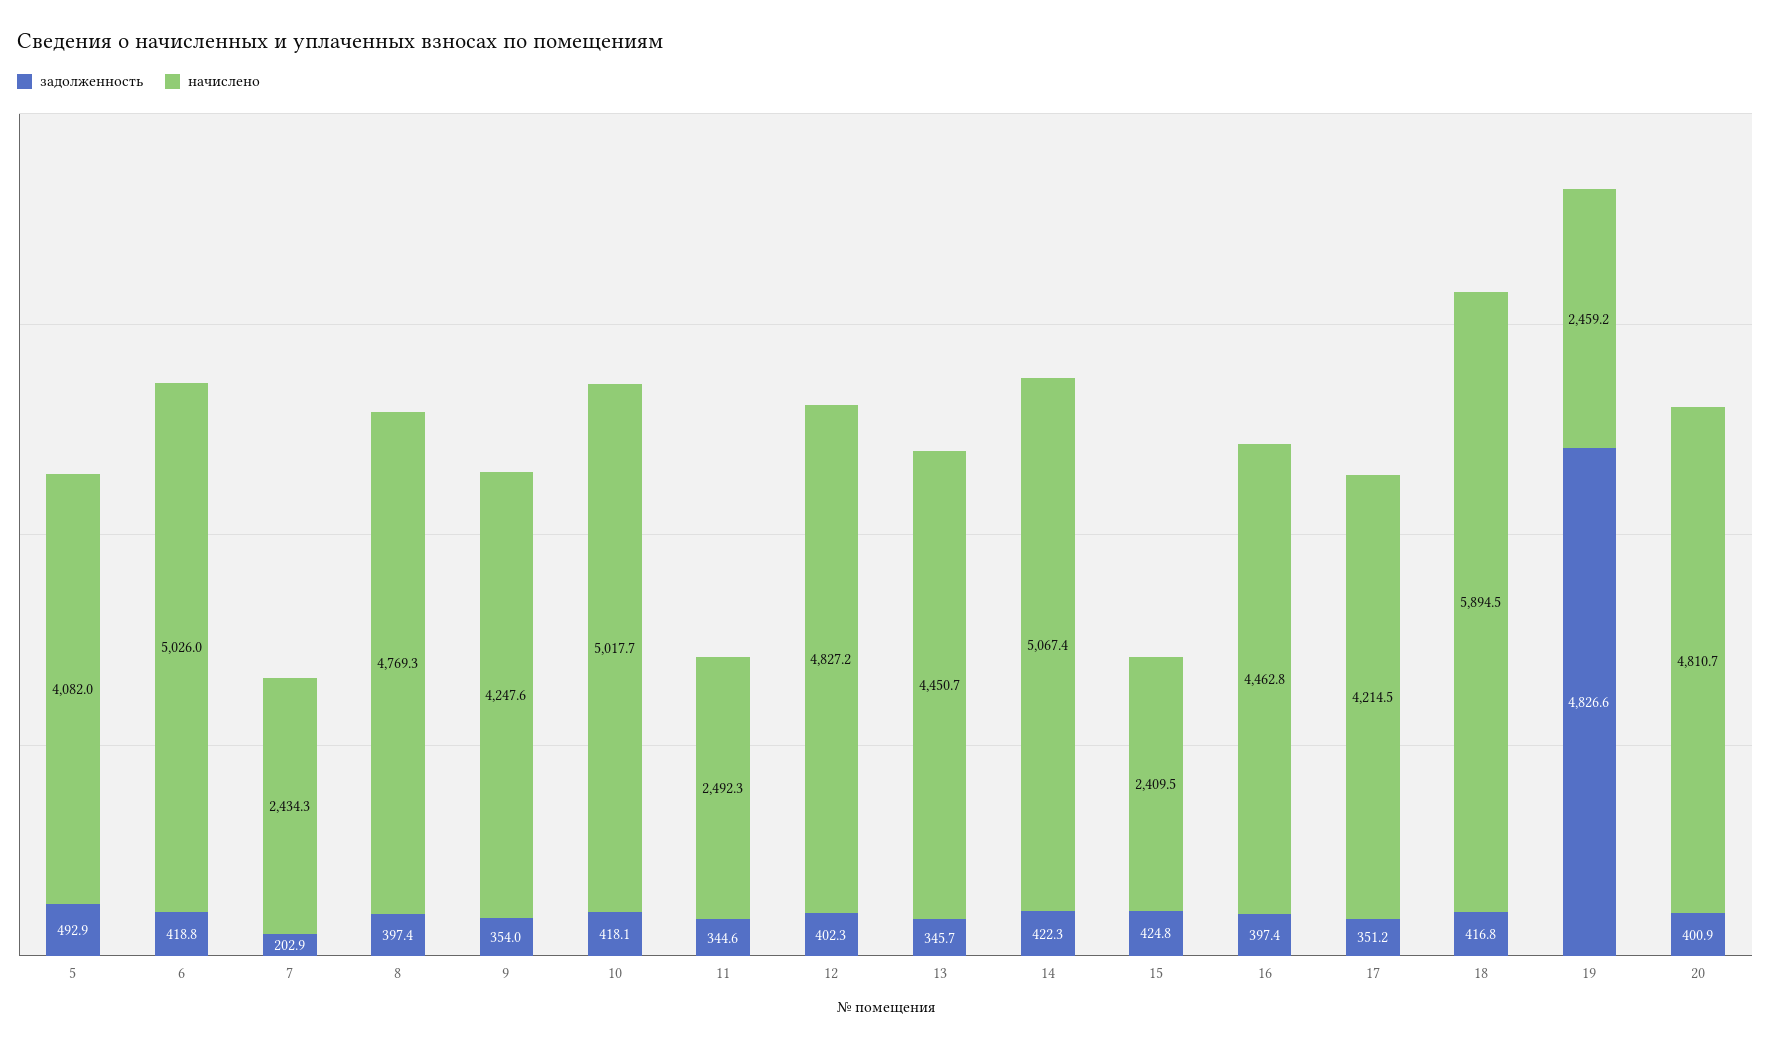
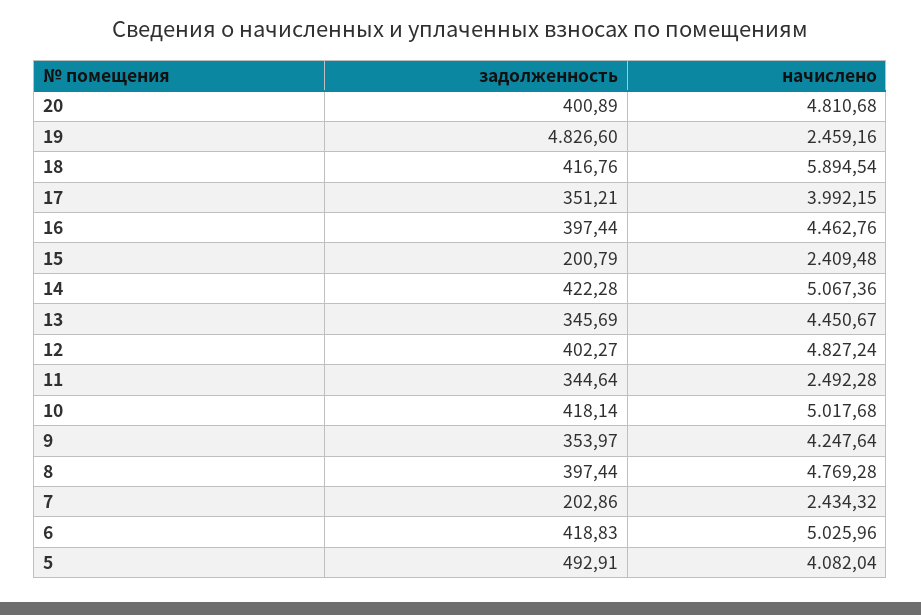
  {
    "задолженность": {
      "5": 492.91,
      "6": 418.83,
      "7": 202.86,
      "8": 397.44,
      "9": 353.97,
      "10": 418.14,
      "11": 344.64,
      "12": 402.27,
      "13": 345.69,
      "14": 422.28,
-     "15": 424.8,
+     "15": 200.79,
      "16": 397.44,
      "17": 351.21,
      "18": 416.76,
      "19": 4826.6,
      "20": 400.89
    },
    "начислено": {
      "5": 4082.04,
      "6": 5025.96,
      "7": 2434.32,
      "8": 4769.28,
      "9": 4247.64,
      "10": 5017.68,
      "11": 2492.28,
      "12": 4827.24,
      "13": 4450.67,
      "14": 5067.36,
      "15": 2409.48,
      "16": 4462.76,
-     "17": 4214.5,
+     "17": 3992.15,
      "18": 5894.54,
      "19": 2459.16,
      "20": 4810.68
    }
  }

